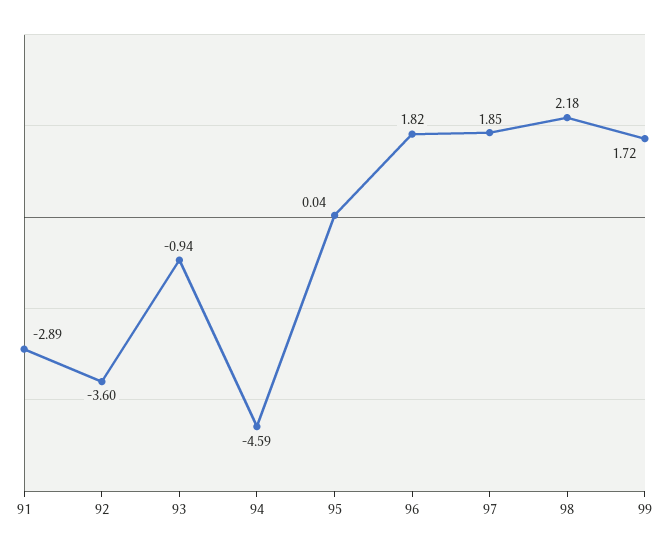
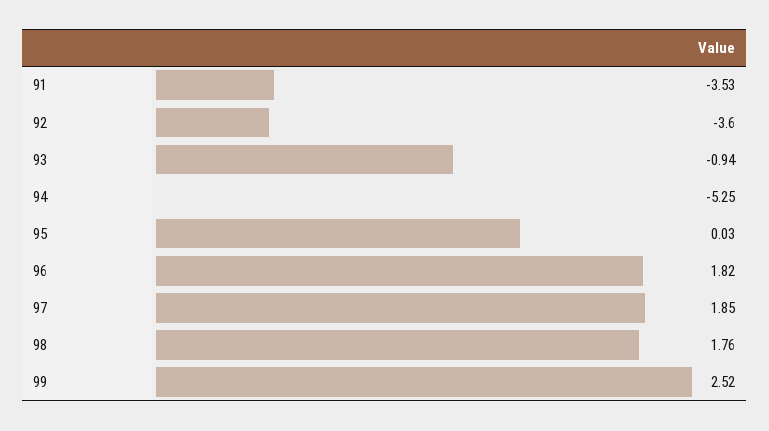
  {
-   "91": -2.89,
+   "91": -3.53,
    "92": -3.6,
    "93": -0.94,
-   "94": -4.59,
+   "94": -5.25,
-   "95": 0.04,
+   "95": 0.03,
    "96": 1.82,
    "97": 1.85,
-   "98": 2.18,
+   "98": 1.76,
-   "99": 1.72
+   "99": 2.52
  }

